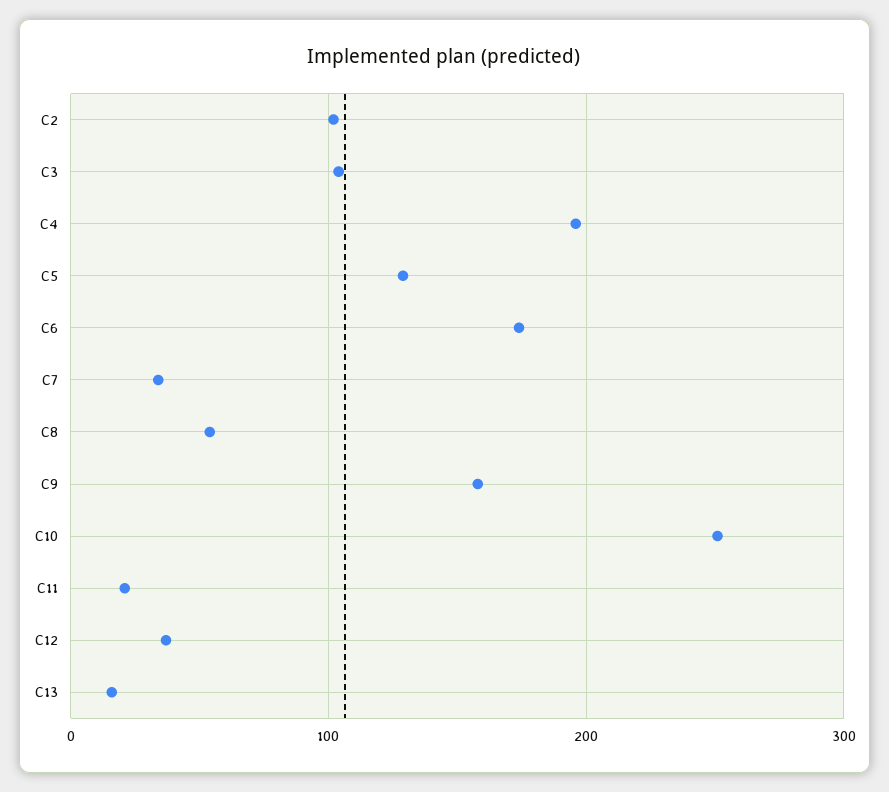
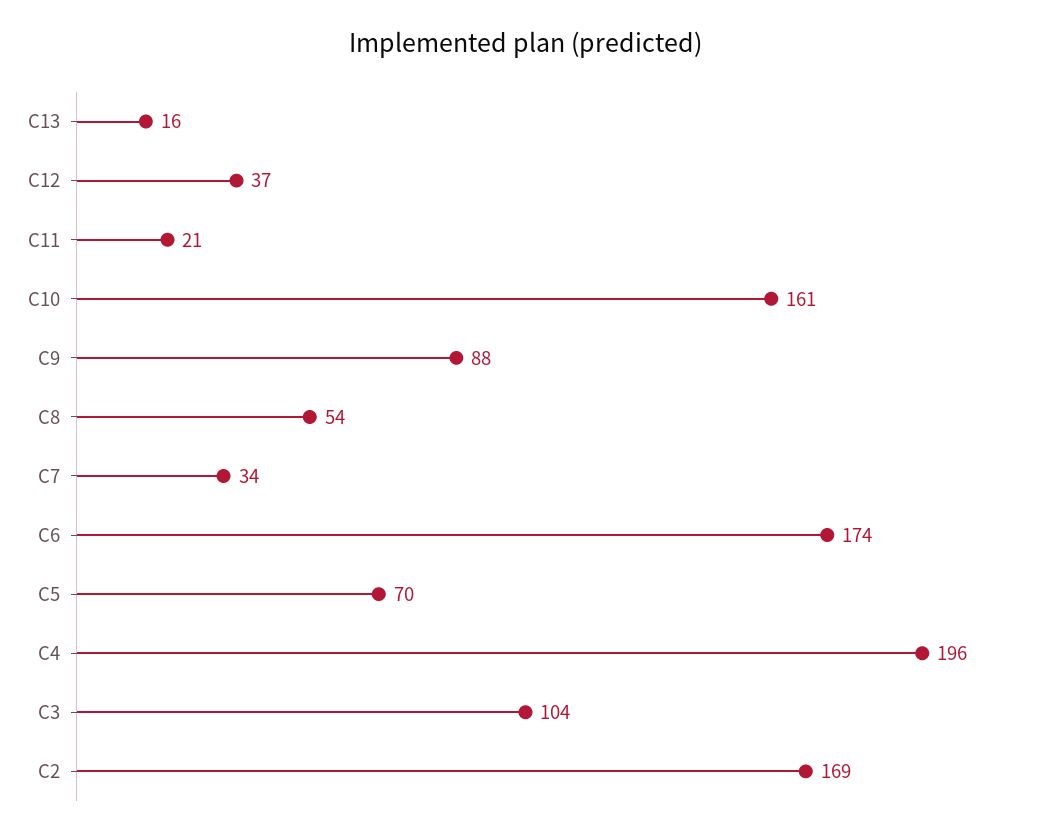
  {
-   "C2": 100,
+   "C2": 169,
    "C3": 104,
    "C4": 196,
-   "C5": 130,
+   "C5": 70,
    "C6": 174,
    "C7": 34,
    "C8": 54,
-   "C9": 160,
+   "C9": 88,
-   "C10": 250,
+   "C10": 161,
    "C11": 21,
    "C12": 37,
    "C13": 16
  }

